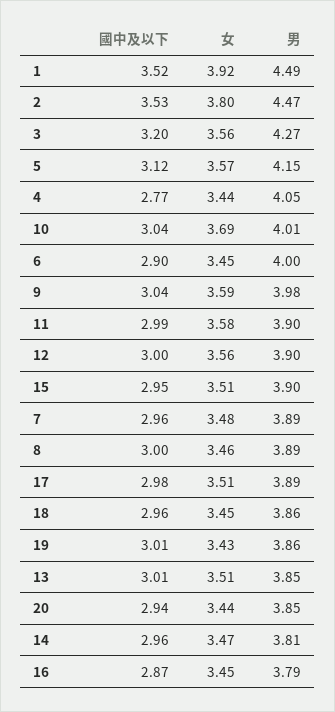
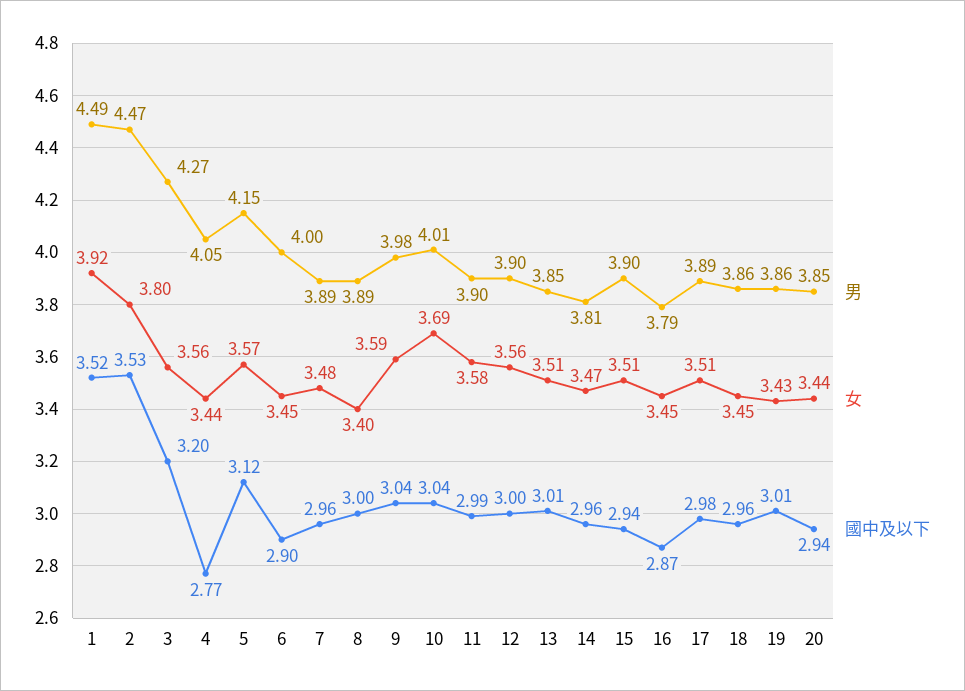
  {
    "國中及以下": {
      "1": 3.52,
      "2": 3.53,
      "3": 3.2,
      "5": 3.12,
      "4": 2.77,
      "10": 3.04,
      "6": 2.9,
      "9": 3.04,
      "11": 2.99,
      "12": 3,
-     "15": 2.95,
+     "15": 2.94,
      "7": 2.96,
      "8": 3,
      "17": 2.98,
      "18": 2.96,
      "19": 3.01,
      "13": 3.01,
      "20": 2.94,
      "14": 2.96,
      "16": 2.87
    },
    "女": {
      "1": 3.92,
      "2": 3.8,
      "3": 3.56,
      "5": 3.57,
      "4": 3.44,
      "10": 3.69,
      "6": 3.45,
      "9": 3.59,
      "11": 3.58,
      "12": 3.56,
      "15": 3.51,
      "7": 3.48,
-     "8": 3.46,
+     "8": 3.4,
      "17": 3.51,
      "18": 3.45,
      "19": 3.43,
      "13": 3.51,
      "20": 3.44,
      "14": 3.47,
      "16": 3.45
    },
    "男": {
      "1": 4.49,
      "2": 4.47,
      "3": 4.27,
      "5": 4.15,
      "4": 4.05,
      "10": 4.01,
      "6": 4,
      "9": 3.98,
      "11": 3.9,
      "12": 3.9,
      "15": 3.9,
      "7": 3.89,
      "8": 3.89,
      "17": 3.89,
      "18": 3.86,
      "19": 3.86,
      "13": 3.85,
      "20": 3.85,
      "14": 3.81,
      "16": 3.79
    }
  }

